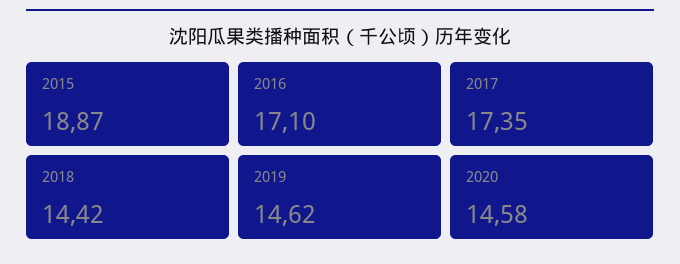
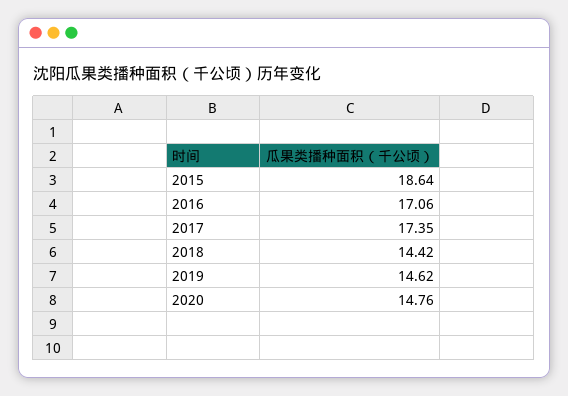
  {
-   "2015": 18.87,
+   "2015": 18.64,
-   "2016": 17.1,
+   "2016": 17.06,
    "2017": 17.35,
    "2018": 14.42,
    "2019": 14.62,
-   "2020": 14.58
+   "2020": 14.76
  }

